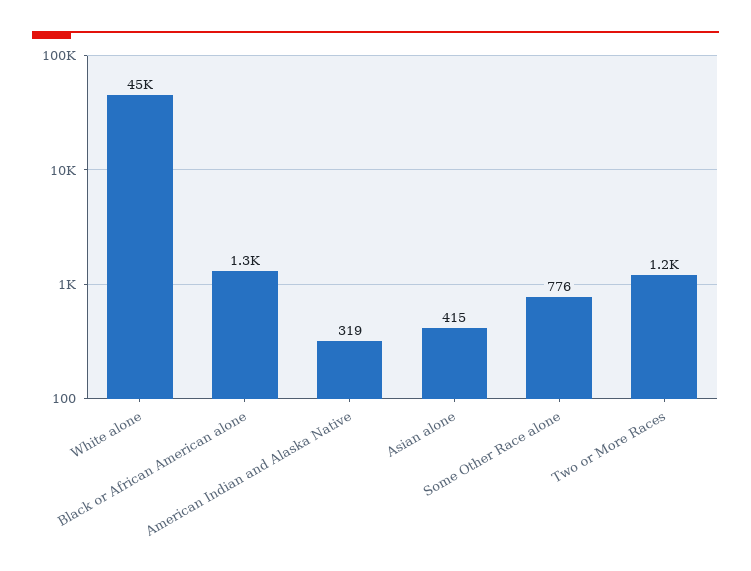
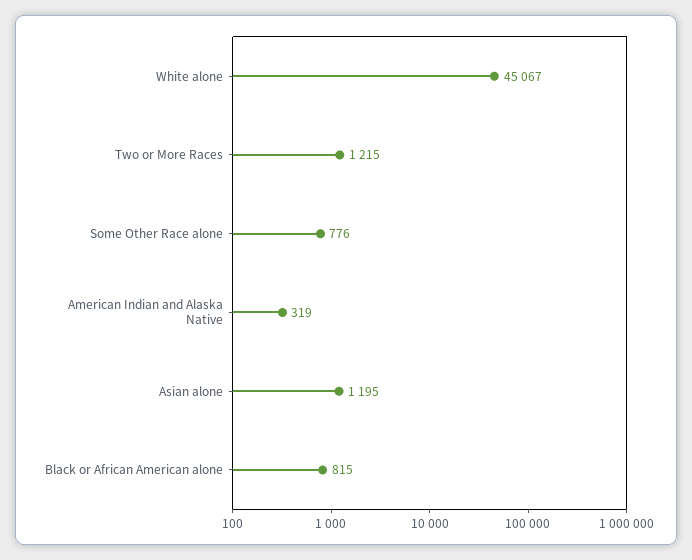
  {
    "White alone": 45067,
-   "Black or African American alone": 1300,
+   "Black or African American alone": 815,
    "American Indian and Alaska Native": 319,
-   "Asian alone": 415,
+   "Asian alone": 1195,
    "Some Other Race alone": 776,
    "Two or More Races": 1215
  }

